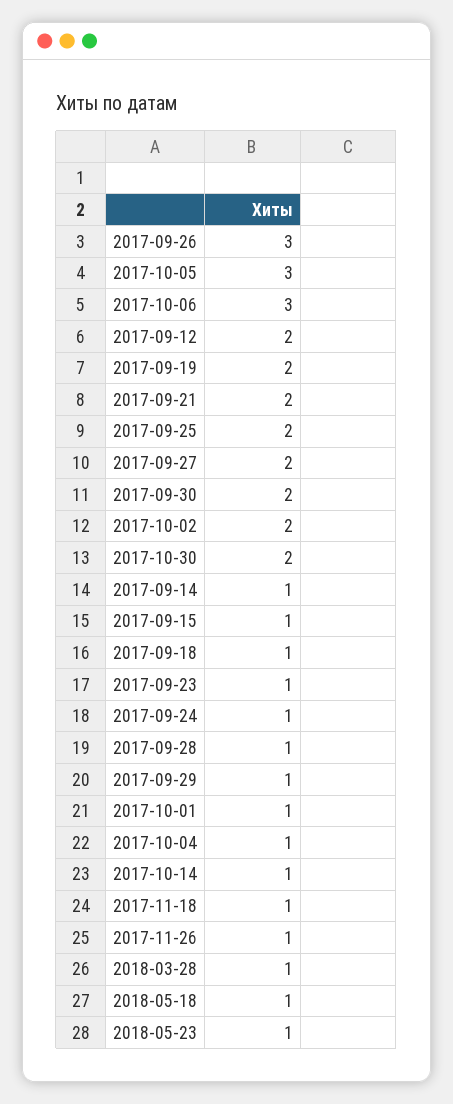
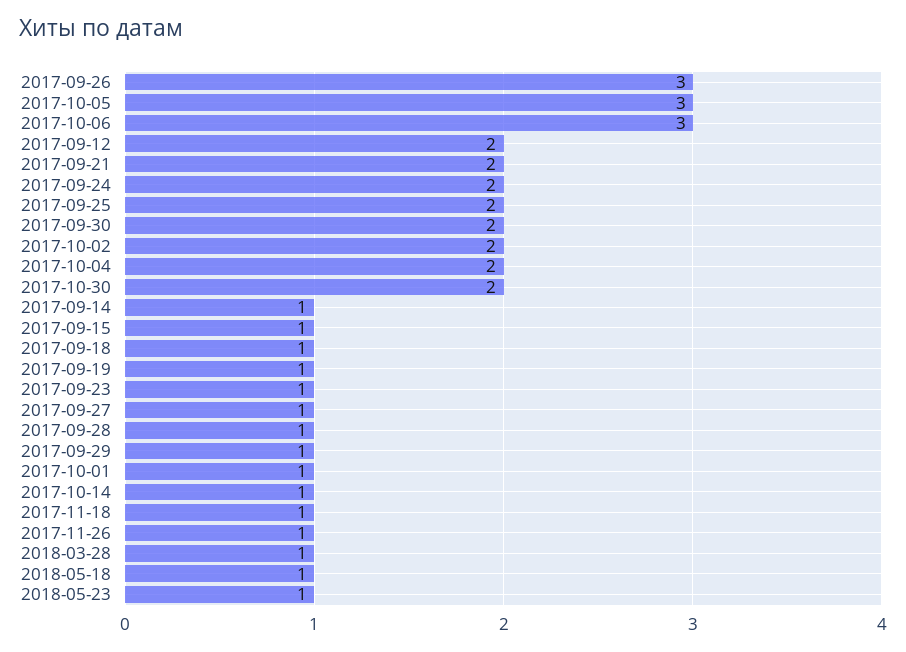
  {
    "2017-09-26": 3,
    "2017-10-05": 3,
    "2017-10-06": 3,
    "2017-09-12": 2,
-   "2017-09-19": 2,
+   "2017-09-19": 1,
    "2017-09-21": 2,
    "2017-09-25": 2,
-   "2017-09-27": 2,
+   "2017-09-27": 1,
    "2017-09-30": 2,
    "2017-10-02": 2,
    "2017-10-30": 2,
    "2017-09-14": 1,
    "2017-09-15": 1,
    "2017-09-18": 1,
    "2017-09-23": 1,
-   "2017-09-24": 1,
+   "2017-09-24": 2,
    "2017-09-28": 1,
    "2017-09-29": 1,
    "2017-10-01": 1,
-   "2017-10-04": 1,
+   "2017-10-04": 2,
    "2017-10-14": 1,
    "2017-11-18": 1,
    "2017-11-26": 1,
    "2018-03-28": 1,
    "2018-05-18": 1,
    "2018-05-23": 1
  }

